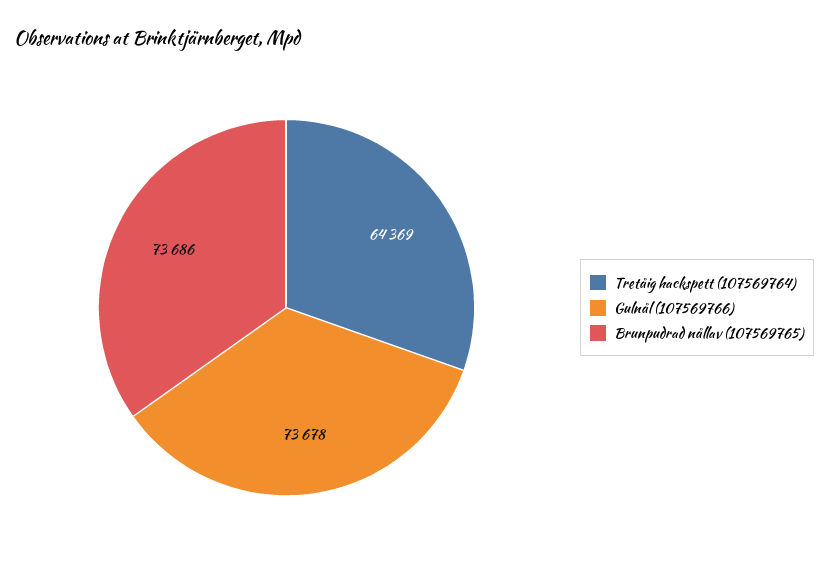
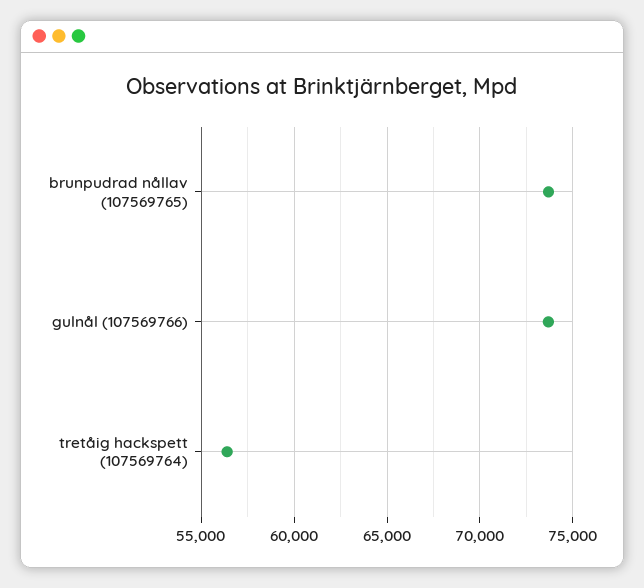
  {
-   "Tretåig hackspett (107569764)": 64369,
+   "Tretåig hackspett (107569764)": 56500,
    "Gulnål (107569766)": 73678,
    "Brunpudrad nållav (107569765)": 73686
  }

